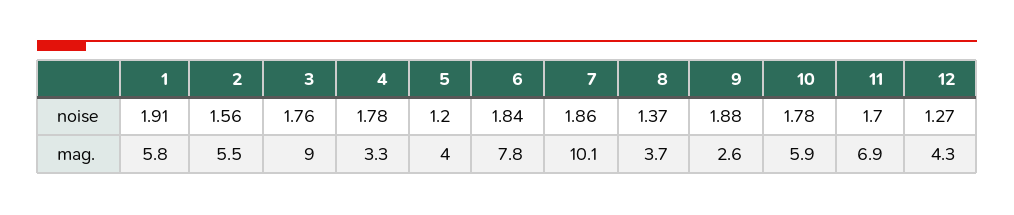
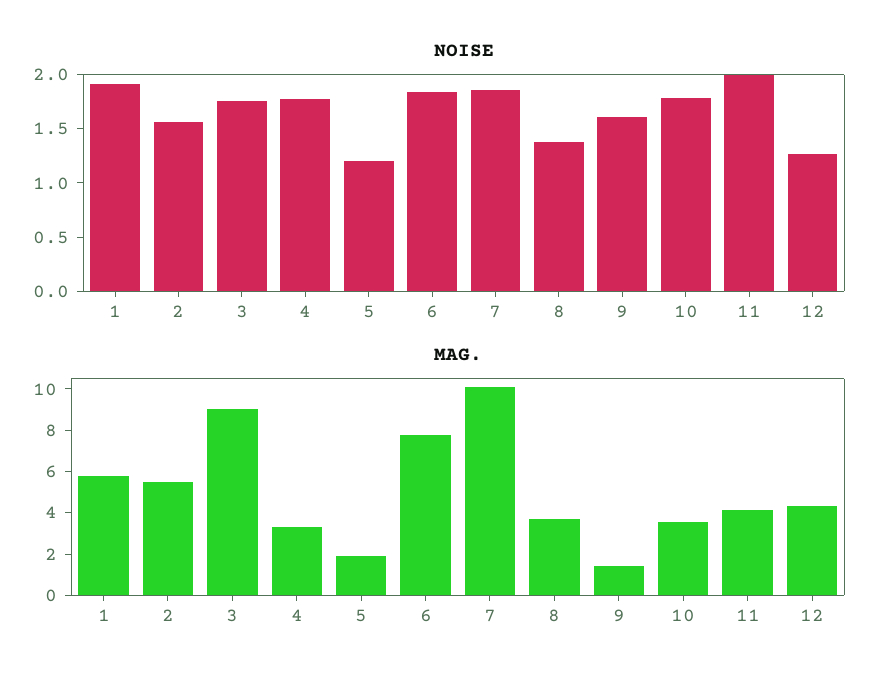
  {
    "noise": {
      "1": 1.91,
      "2": 1.56,
      "3": 1.76,
      "4": 1.78,
      "5": 1.2,
      "6": 1.84,
      "7": 1.86,
      "8": 1.37,
-     "9": 1.88,
+     "9": 1.6,
      "10": 1.78,
-     "11": 1.7,
+     "11": 2,
      "12": 1.27
    },
    "mag.": {
      "1": 5.8,
      "2": 5.5,
      "3": 9,
      "4": 3.3,
-     "5": 4,
+     "5": 2,
      "6": 7.8,
      "7": 10.1,
      "8": 3.7,
-     "9": 2.6,
+     "9": 1.5,
-     "10": 5.9,
+     "10": 3.5,
-     "11": 6.9,
+     "11": 4,
      "12": 4.3
    }
  }

